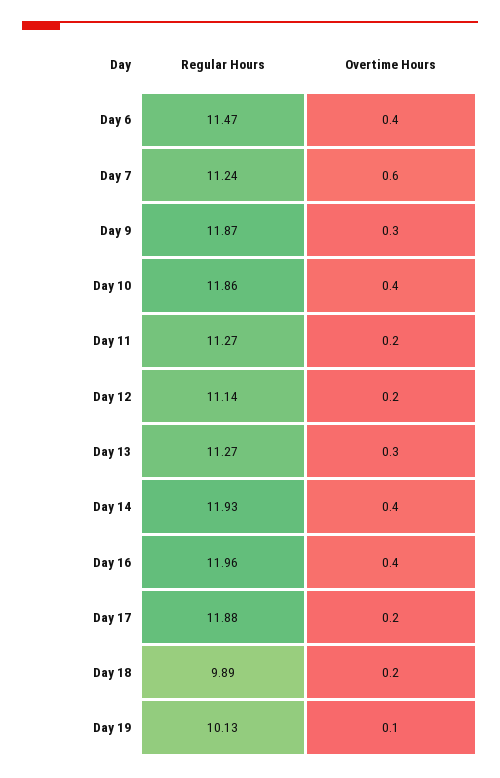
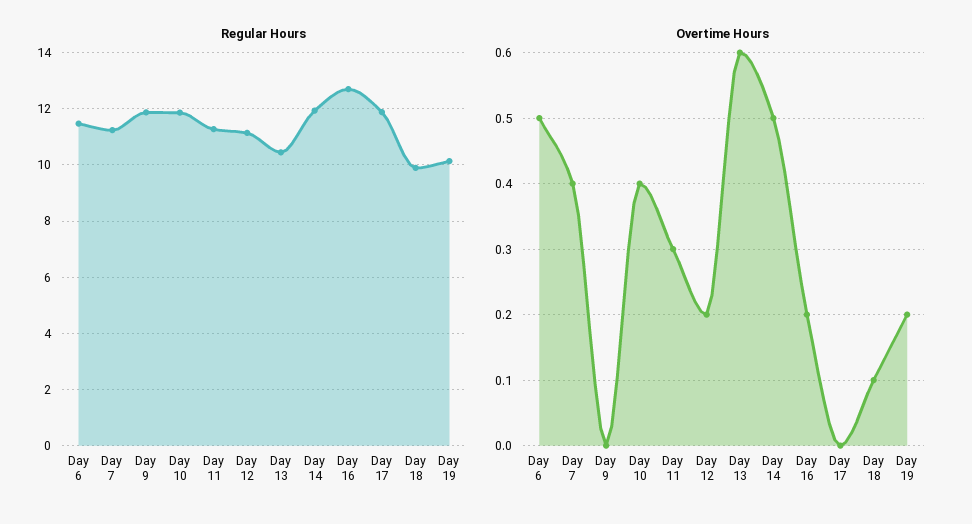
  {
    "Regular Hours": {
      "Day 6": 11.47,
      "Day 7": 11.24,
      "Day 9": 11.87,
      "Day 10": 11.86,
      "Day 11": 11.27,
      "Day 12": 11.14,
-     "Day 13": 11.27,
+     "Day 13": 10.5,
      "Day 14": 11.93,
-     "Day 16": 11.96,
+     "Day 16": 12.75,
      "Day 17": 11.88,
      "Day 18": 9.89,
      "Day 19": 10.13
    },
    "Overtime Hours": {
-     "Day 6": 0.4,
+     "Day 6": 0.5,
-     "Day 7": 0.6,
+     "Day 7": 0.4,
-     "Day 9": 0.3,
+     "Day 9": 0,
      "Day 10": 0.4,
-     "Day 11": 0.2,
+     "Day 11": 0.3,
      "Day 12": 0.2,
-     "Day 13": 0.3,
+     "Day 13": 0.6,
-     "Day 14": 0.4,
+     "Day 14": 0.5,
-     "Day 16": 0.4,
+     "Day 16": 0.2,
-     "Day 17": 0.2,
+     "Day 17": 0,
-     "Day 18": 0.2,
+     "Day 18": 0.1,
-     "Day 19": 0.1
+     "Day 19": 0.2
    }
  }

